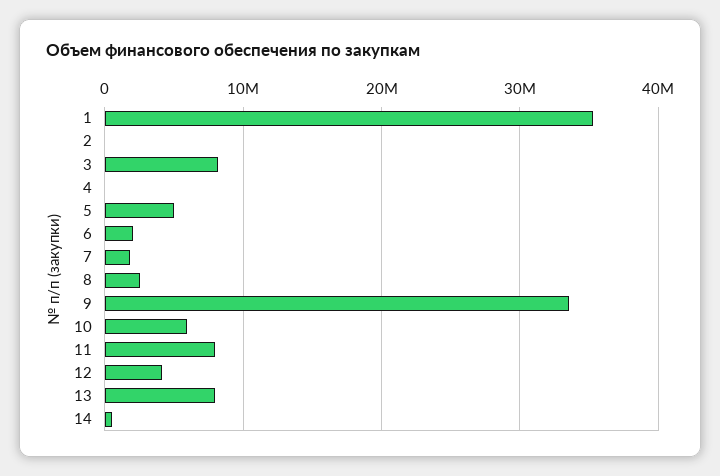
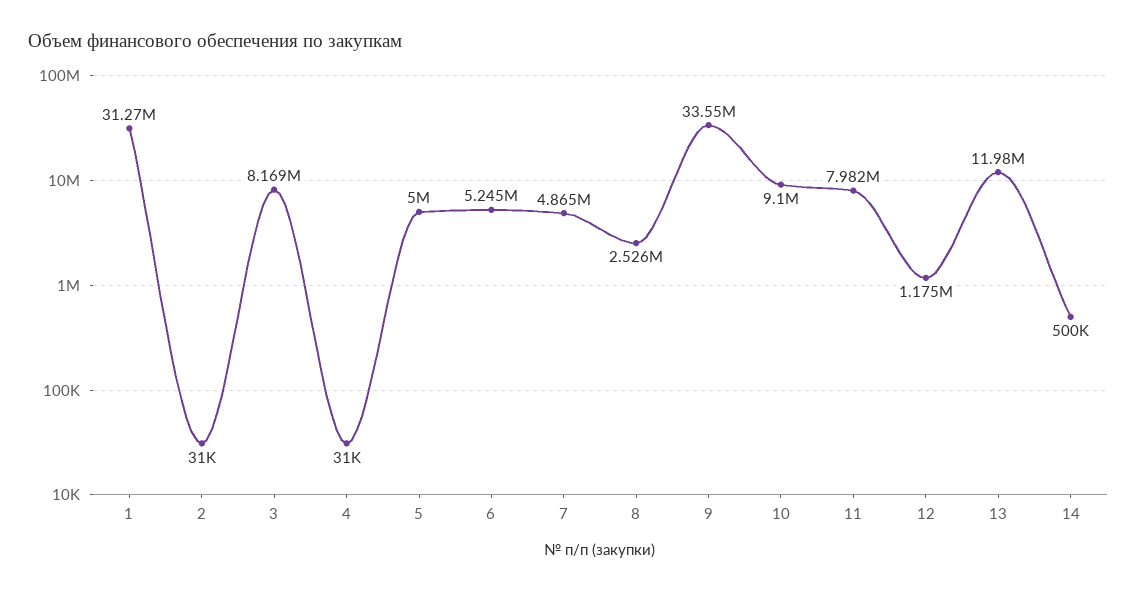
  {
-   "1": 35000000,
+   "1": 31270000,
    "2": 31000,
    "3": 8169000,
    "4": 31000,
    "5": 5000000,
-   "6": 2000000,
+   "6": 5245000,
-   "7": 2000000,
+   "7": 4865000,
    "8": 2526000,
    "9": 33550000,
-   "10": 6000000,
+   "10": 9100000,
    "11": 7982000,
-   "12": 4000000,
+   "12": 1175000,
-   "13": 8000000,
+   "13": 11980000,
    "14": 500000
  }

